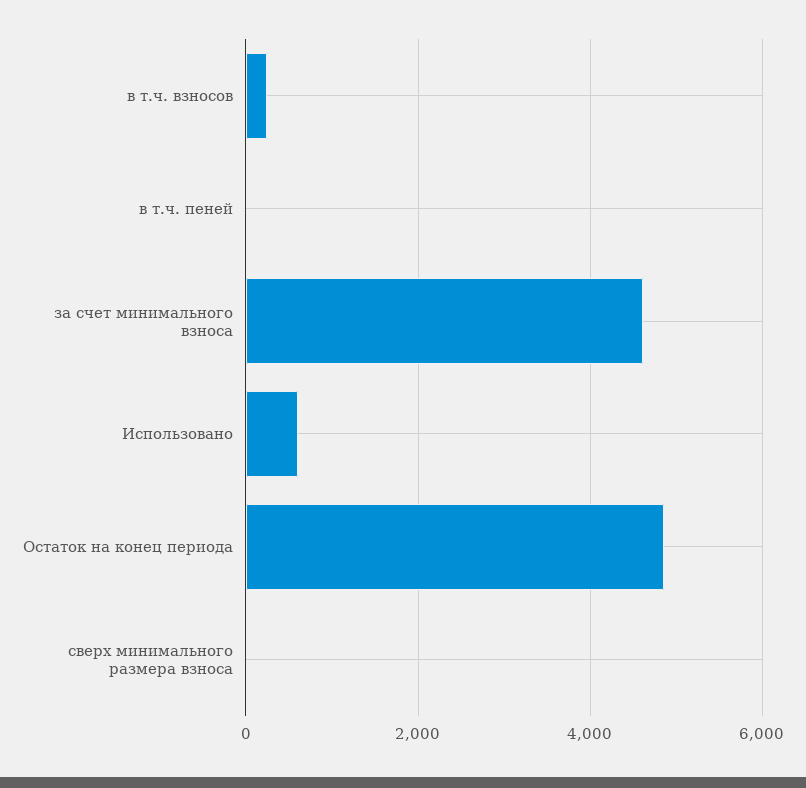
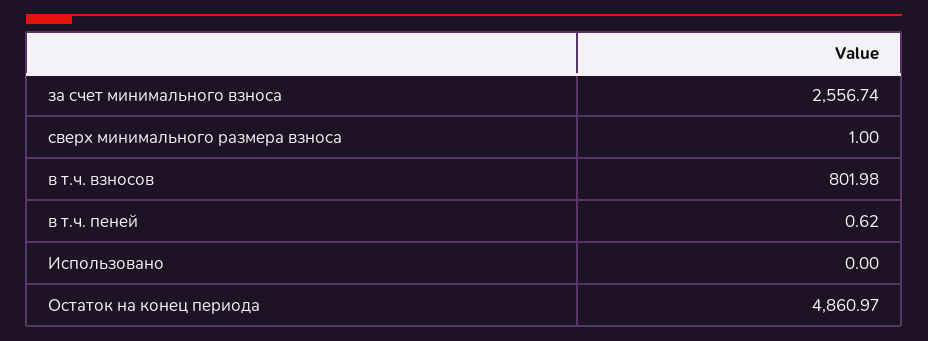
  {
-   "в т.ч. взносов": 200,
+   "в т.ч. взносов": 801.98,
    "в т.ч. пеней": 0.62,
-   "за счет минимального взноса": 4600,
+   "за счет минимального взноса": 2556.74,
-   "Использовано": 600,
+   "Использовано": 0,
    "Остаток на конец периода": 4860.97,
    "сверх минимального размера взноса": 1
  }

